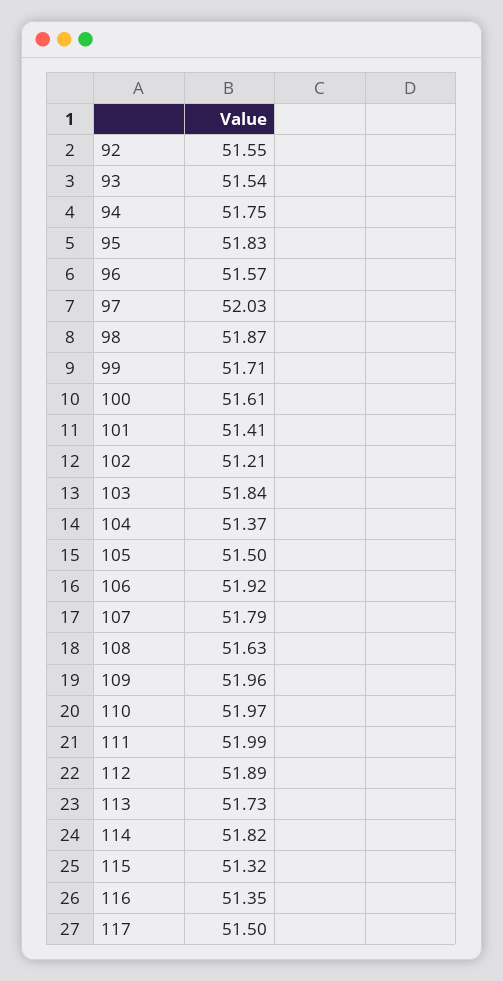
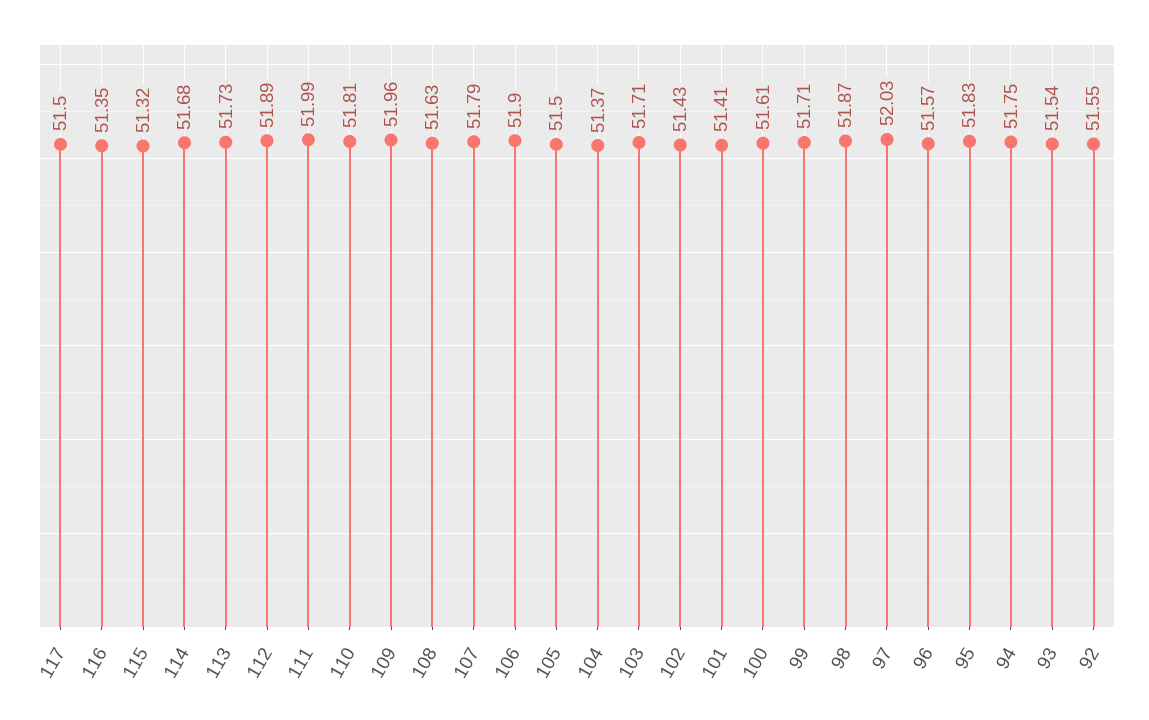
  {
    "92": 51.55,
    "93": 51.54,
    "94": 51.75,
    "95": 51.83,
    "96": 51.57,
    "97": 52.03,
    "98": 51.87,
    "99": 51.71,
    "100": 51.61,
    "101": 51.41,
-   "102": 51.21,
+   "102": 51.43,
-   "103": 51.84,
+   "103": 51.71,
    "104": 51.37,
    "105": 51.5,
-   "106": 51.92,
+   "106": 51.9,
    "107": 51.79,
    "108": 51.63,
    "109": 51.96,
-   "110": 51.97,
+   "110": 51.81,
    "111": 51.99,
    "112": 51.89,
    "113": 51.73,
-   "114": 51.82,
+   "114": 51.68,
    "115": 51.32,
    "116": 51.35,
    "117": 51.5
  }

